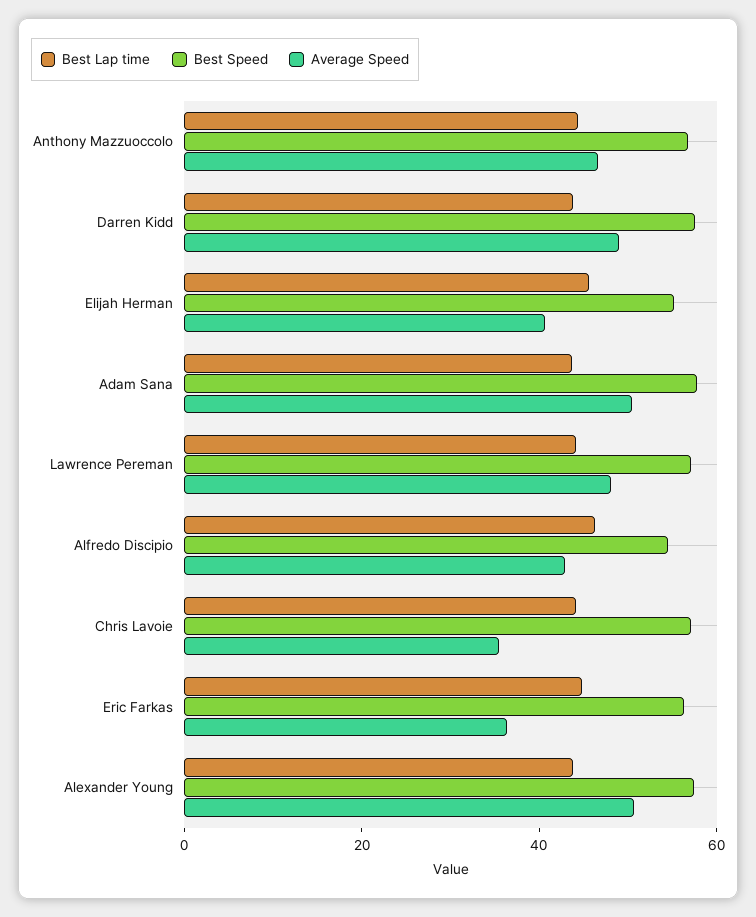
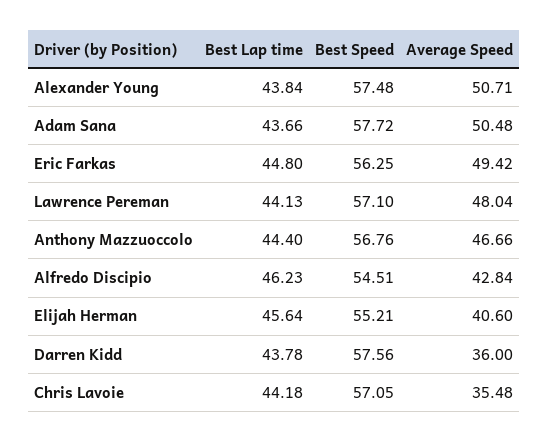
  {
    "Best Lap time": {
      "Anthony Mazzuoccolo": 44.4,
      "Darren Kidd": 43.78,
      "Elijah Herman": 45.64,
      "Adam Sana": 43.66,
      "Lawrence Pereman": 44.13,
      "Alfredo Discipio": 46.23,
      "Chris Lavoie": 44.18,
      "Eric Farkas": 44.8,
      "Alexander Young": 43.84
    },
    "Best Speed": {
      "Anthony Mazzuoccolo": 56.76,
      "Darren Kidd": 57.56,
      "Elijah Herman": 55.21,
      "Adam Sana": 57.72,
      "Lawrence Pereman": 57.1,
      "Alfredo Discipio": 54.51,
      "Chris Lavoie": 57.05,
      "Eric Farkas": 56.25,
      "Alexander Young": 57.48
    },
    "Average Speed": {
      "Anthony Mazzuoccolo": 46.66,
-     "Darren Kidd": 50,
+     "Darren Kidd": 36,
      "Elijah Herman": 40.6,
      "Adam Sana": 50.48,
      "Lawrence Pereman": 48.04,
      "Alfredo Discipio": 42.84,
      "Chris Lavoie": 35.48,
-     "Eric Farkas": 35,
+     "Eric Farkas": 49.42,
      "Alexander Young": 50.71
    }
  }

